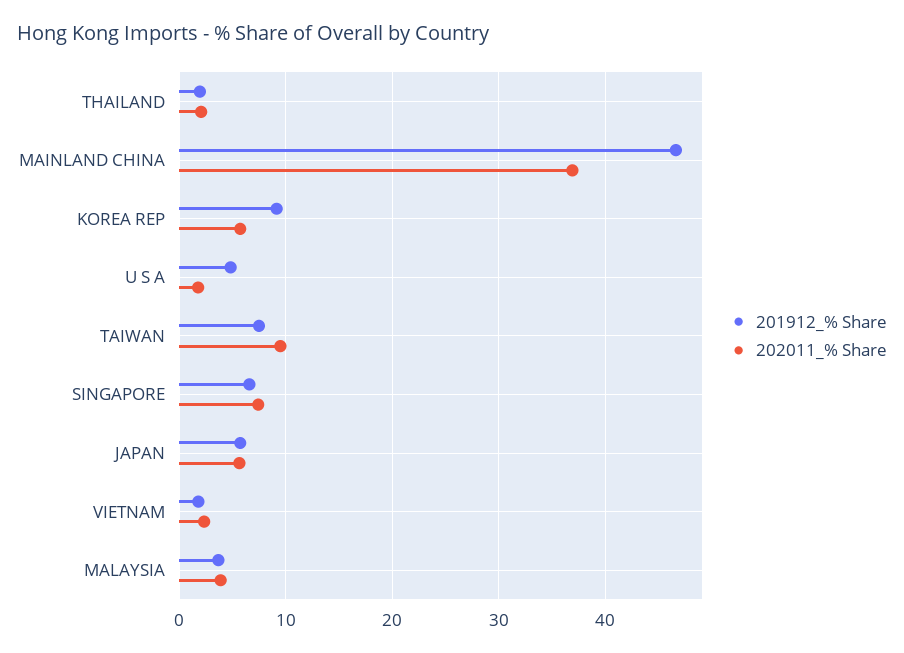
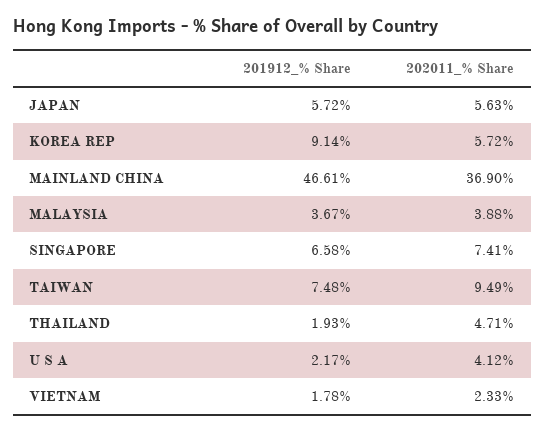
  {
    "201912_% Share": {
      "THAILAND": 1.93,
      "MAINLAND CHINA": 46.61,
      "KOREA REP": 9.14,
-     "U S A": 5,
+     "U S A": 2.17,
      "TAIWAN": 7.48,
      "SINGAPORE": 6.58,
      "JAPAN": 5.72,
      "VIETNAM": 1.78,
      "MALAYSIA": 3.67
    },
    "202011_% Share": {
-     "THAILAND": 2,
+     "THAILAND": 4.71,
      "MAINLAND CHINA": 36.9,
      "KOREA REP": 5.72,
-     "U S A": 2,
+     "U S A": 4.12,
      "TAIWAN": 9.49,
      "SINGAPORE": 7.41,
      "JAPAN": 5.63,
      "VIETNAM": 2.33,
      "MALAYSIA": 3.88
    }
  }

